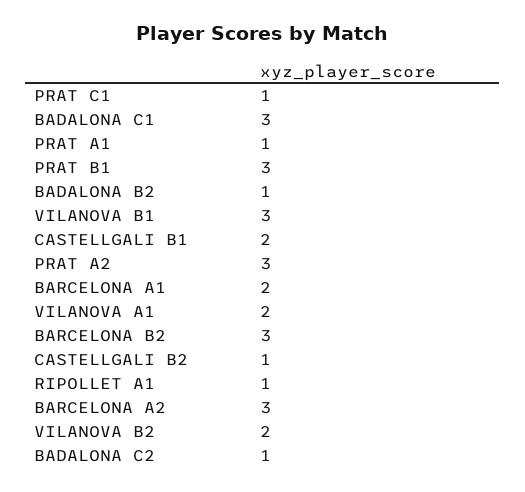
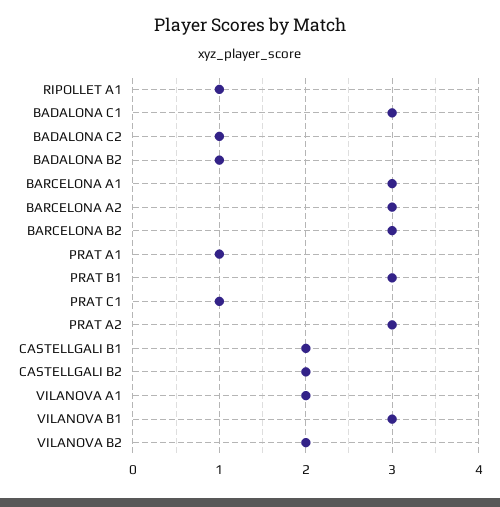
  {
    "PRAT C1": 1,
    "BADALONA C1": 3,
    "PRAT A1": 1,
    "PRAT B1": 3,
    "BADALONA B2": 1,
    "VILANOVA B1": 3,
    "CASTELLGALI B1": 2,
    "PRAT A2": 3,
-   "BARCELONA A1": 2,
+   "BARCELONA A1": 3,
    "VILANOVA A1": 2,
    "BARCELONA B2": 3,
-   "CASTELLGALI B2": 1,
+   "CASTELLGALI B2": 2,
    "RIPOLLET A1": 1,
    "BARCELONA A2": 3,
    "VILANOVA B2": 2,
    "BADALONA C2": 1
  }

